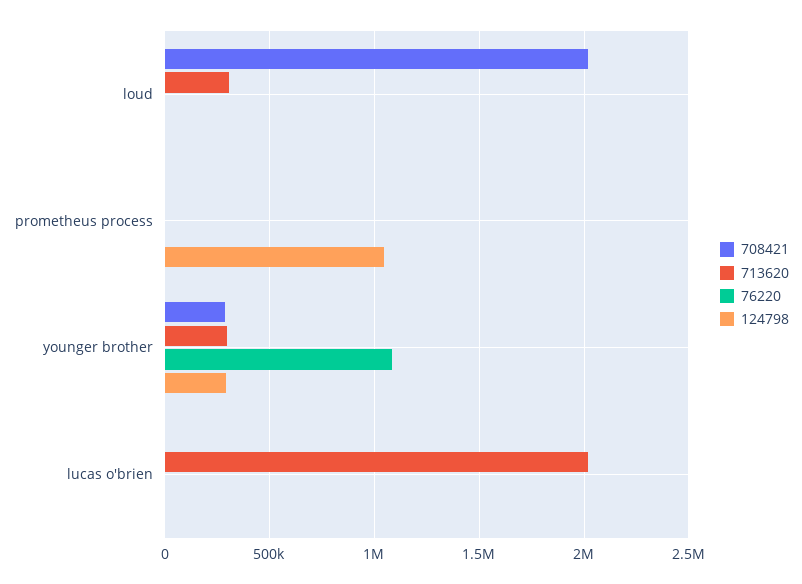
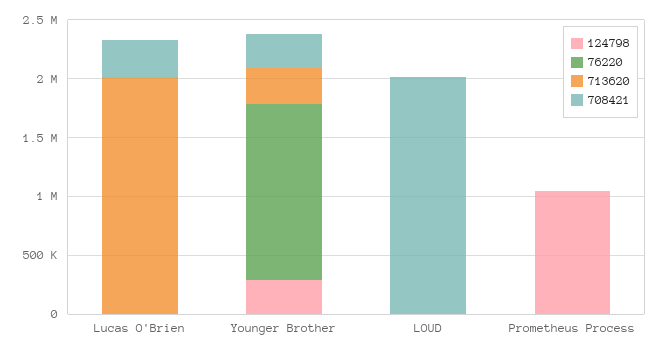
  {
    "708421": {
      "loud": 2000000,
      "prometheus process": 0,
      "younger brother": 300000,
-     "lucas o'brien": 0
+     "lucas o'brien": 300000
    },
    "713620": {
-     "loud": 300000,
+     "loud": 0,
      "prometheus process": 0,
      "younger brother": 300000,
      "lucas o'brien": 2000000
    },
    "76220": {
      "loud": 0,
      "prometheus process": 0,
-     "younger brother": 1100000,
+     "younger brother": 1500000,
      "lucas o'brien": 0
    },
    "124798": {
      "loud": 0,
      "prometheus process": 1050000,
      "younger brother": 300000,
      "lucas o'brien": 0
    }
  }

